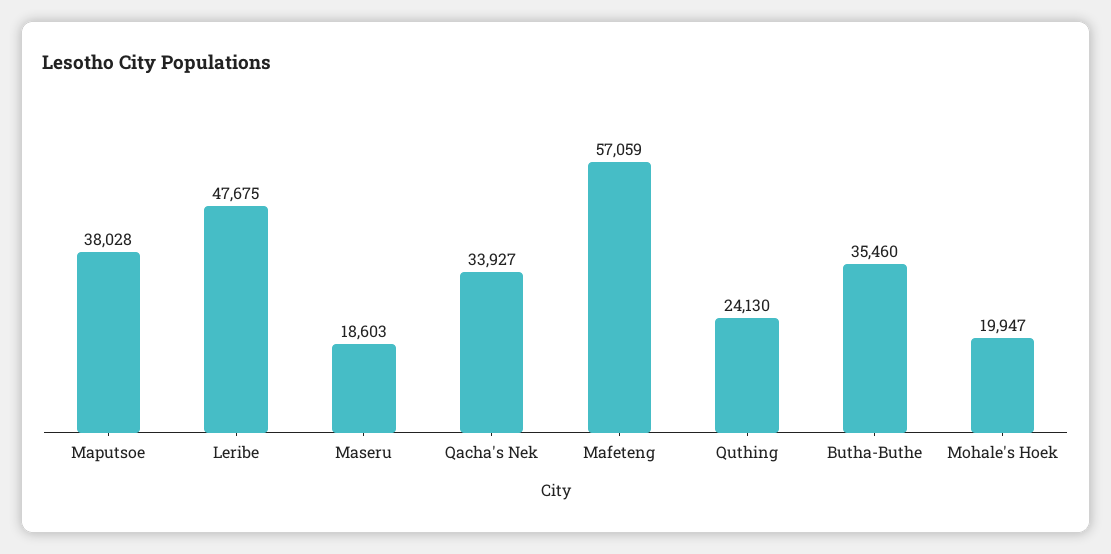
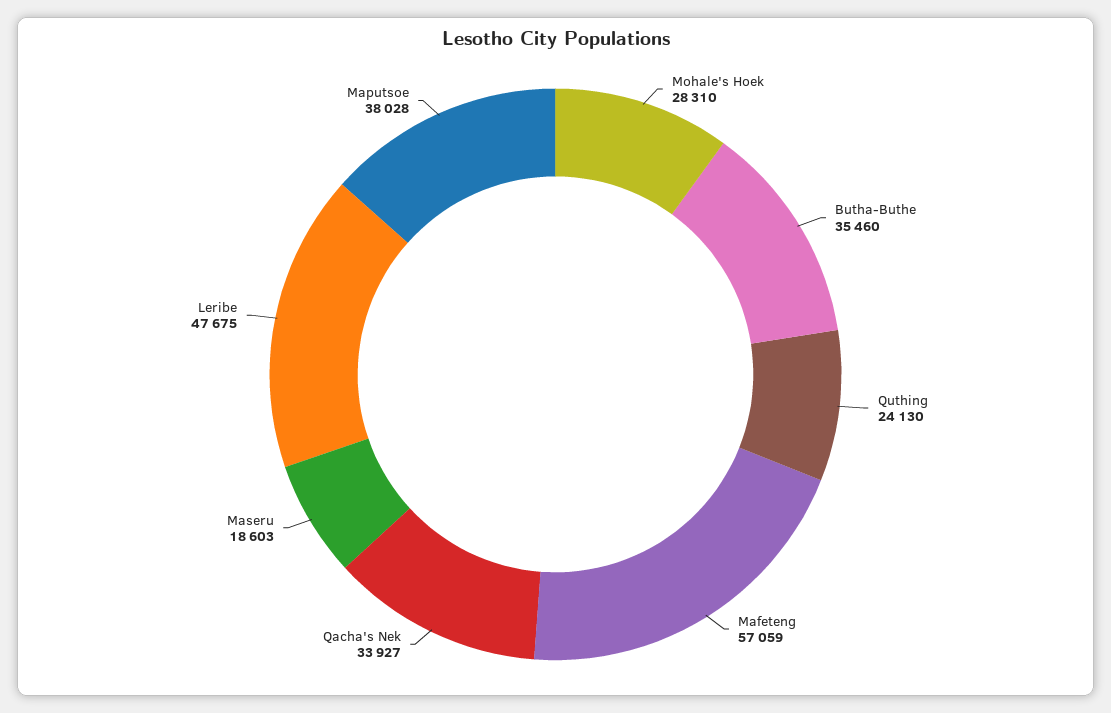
  {
    "Maputsoe": 38028,
    "Leribe": 47675,
    "Maseru": 18603,
    "Qacha's Nek": 33927,
    "Mafeteng": 57059,
    "Quthing": 24130,
    "Butha-Buthe": 35460,
-   "Mohale's Hoek": 19947
+   "Mohale's Hoek": 28310
  }

